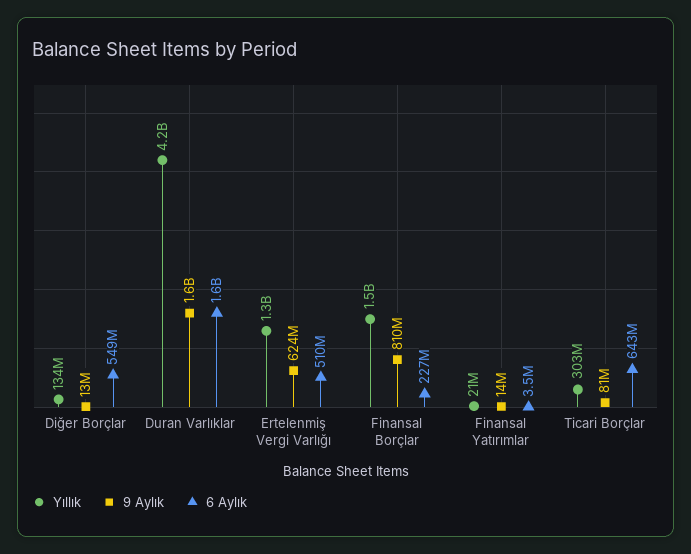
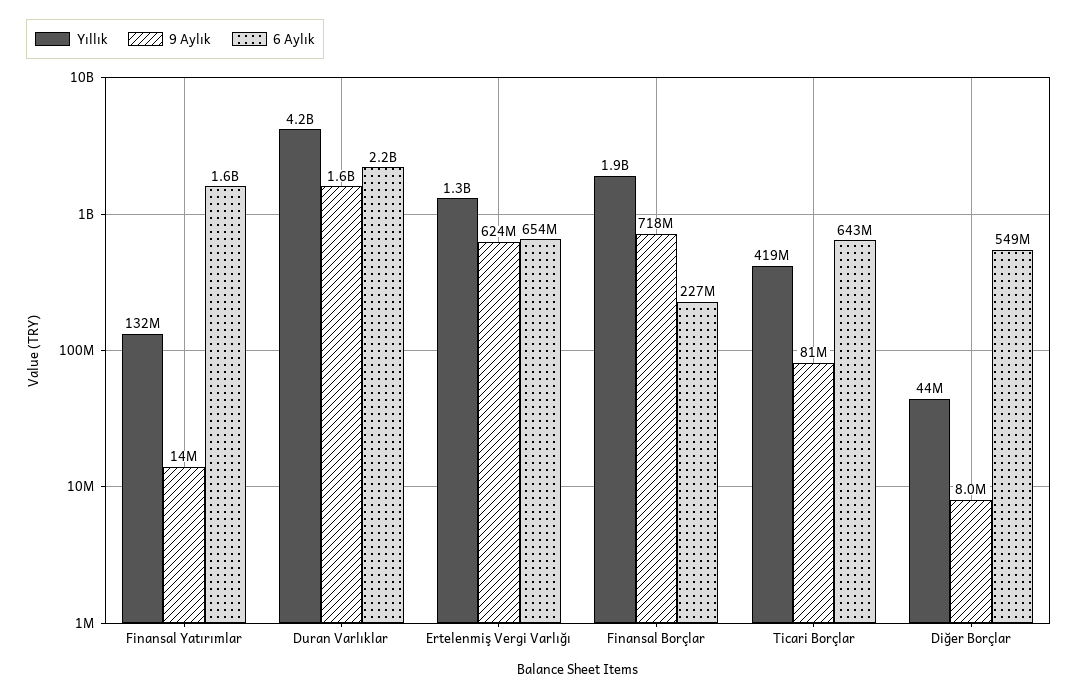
  {
    "Yıllık": {
-     "Diğer Borçlar": 134000000,
+     "Diğer Borçlar": 44000000,
      "Duran Varlıklar": 4200000000,
      "Ertelenmiş Vergi Varlığı": 1300000000,
-     "Finansal Borçlar": 1500000000,
+     "Finansal Borçlar": 1900000000,
-     "Finansal Yatırımlar": 21000000,
+     "Finansal Yatırımlar": 132000000,
-     "Ticari Borçlar": 303000000
+     "Ticari Borçlar": 419000000
    },
    "9 Aylık": {
-     "Diğer Borçlar": 13000000,
+     "Diğer Borçlar": 8000000,
      "Duran Varlıklar": 1600000000,
      "Ertelenmiş Vergi Varlığı": 624000000,
-     "Finansal Borçlar": 810000000,
+     "Finansal Borçlar": 718000000,
      "Finansal Yatırımlar": 14000000,
      "Ticari Borçlar": 81000000
    },
    "6 Aylık": {
      "Diğer Borçlar": 549000000,
-     "Duran Varlıklar": 1600000000,
+     "Duran Varlıklar": 2200000000,
-     "Ertelenmiş Vergi Varlığı": 510000000,
+     "Ertelenmiş Vergi Varlığı": 654000000,
      "Finansal Borçlar": 227000000,
-     "Finansal Yatırımlar": 3500000,
+     "Finansal Yatırımlar": 1600000000,
      "Ticari Borçlar": 643000000
    }
  }

